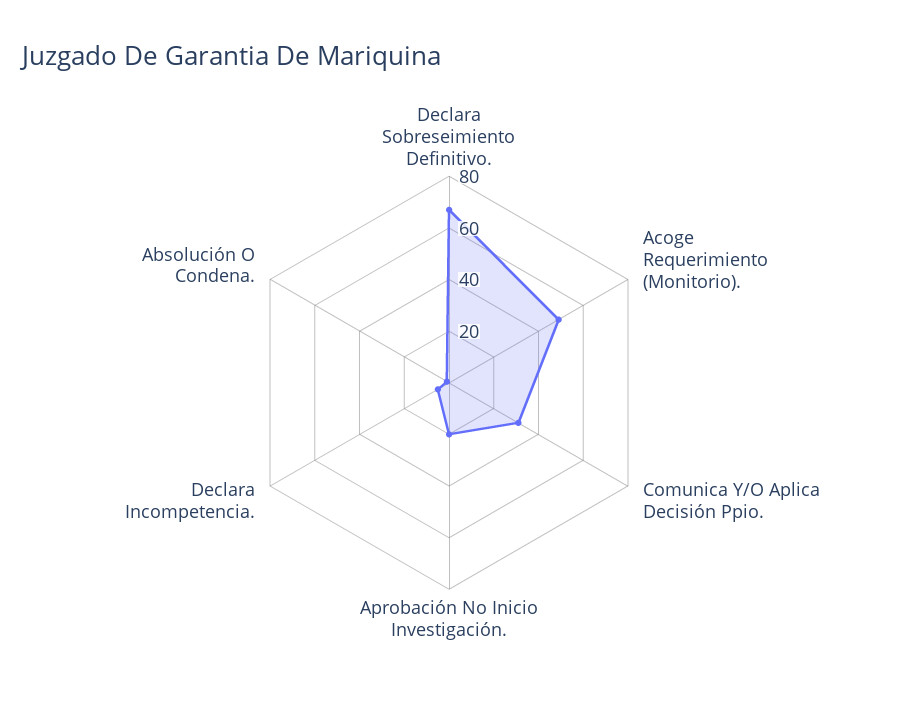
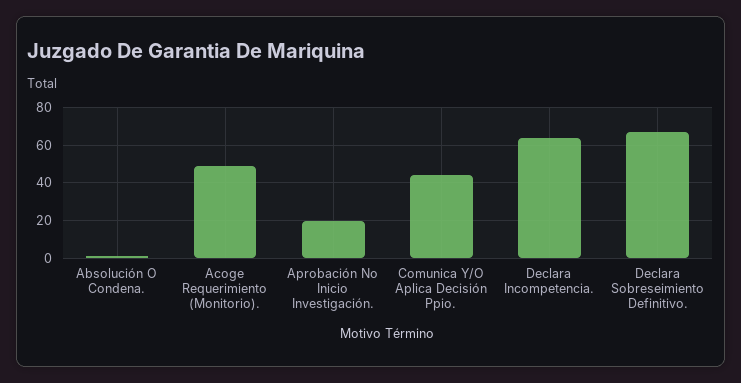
  {
    "Declara Sobreseimiento Definitivo.": 65,
    "Acoge Requerimiento (Monitorio).": 50,
-   "Comunica Y/O Aplica Decisión Ppio.": 30,
+   "Comunica Y/O Aplica Decisión Ppio.": 45,
    "Aprobación No Inicio Investigación.": 20,
-   "Declara Incompetencia.": 5,
+   "Declara Incompetencia.": 65,
    "Absolución O Condena.": 0
  }

